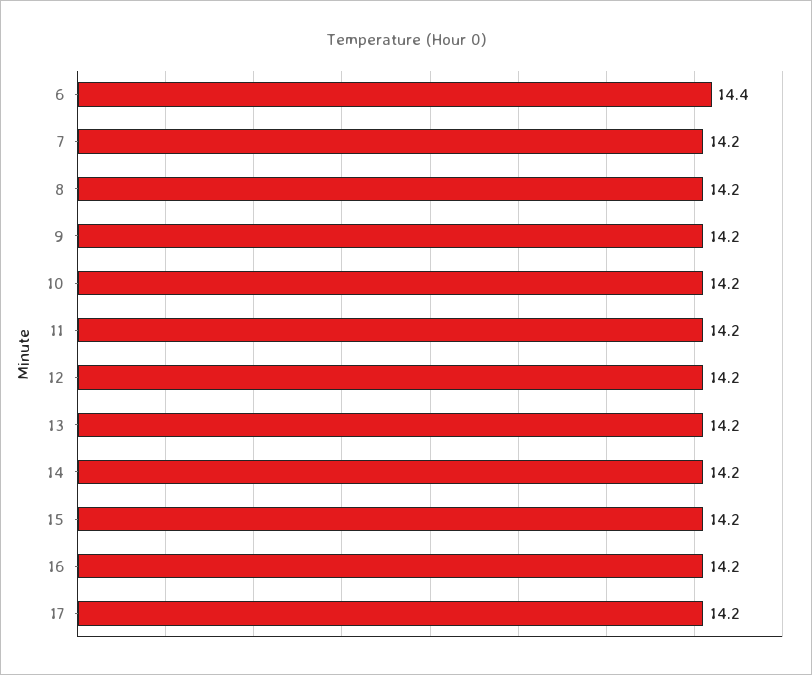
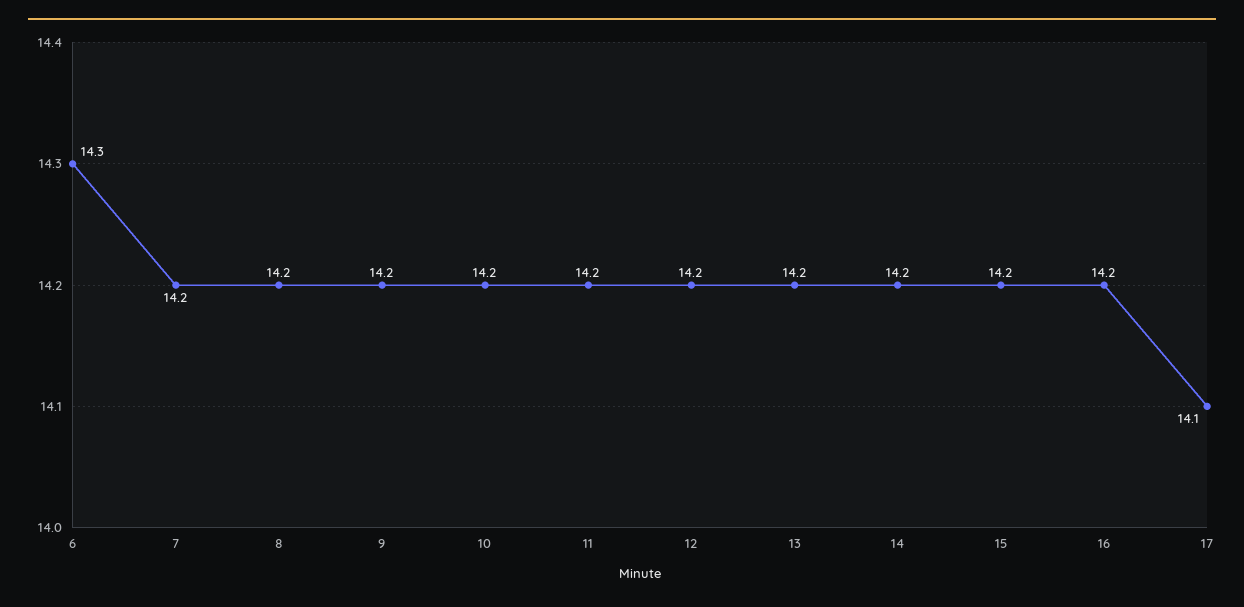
  {
-   "6": 14.4,
+   "6": 14.3,
    "7": 14.2,
    "8": 14.2,
    "9": 14.2,
    "10": 14.2,
    "11": 14.2,
    "12": 14.2,
    "13": 14.2,
    "14": 14.2,
    "15": 14.2,
    "16": 14.2,
-   "17": 14.2
+   "17": 14.1
  }

